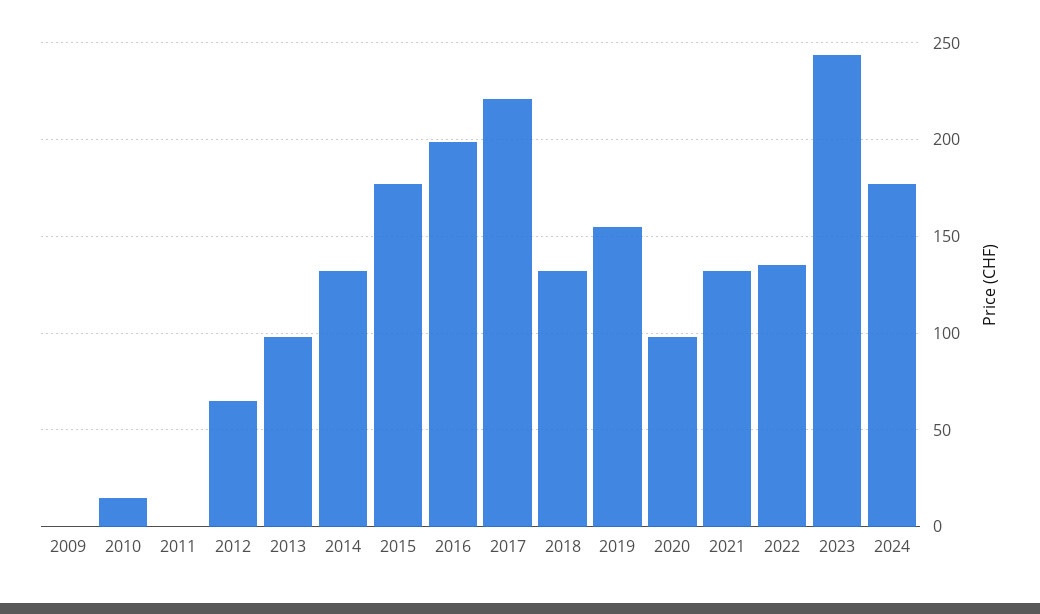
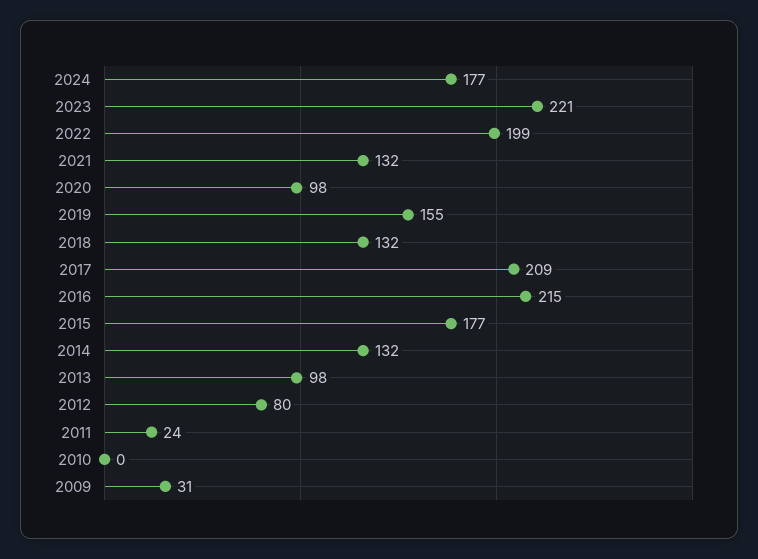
  {
-   "2009": 0,
+   "2009": 31,
-   "2010": 15,
+   "2010": 0,
-   "2011": 0,
+   "2011": 24,
-   "2012": 65,
+   "2012": 80,
    "2013": 98,
    "2014": 132,
    "2015": 177,
-   "2016": 200,
+   "2016": 215,
-   "2017": 220,
+   "2017": 209,
    "2018": 132,
    "2019": 155,
    "2020": 98,
    "2021": 132,
-   "2022": 135,
+   "2022": 199,
-   "2023": 245,
+   "2023": 221,
    "2024": 177
  }

